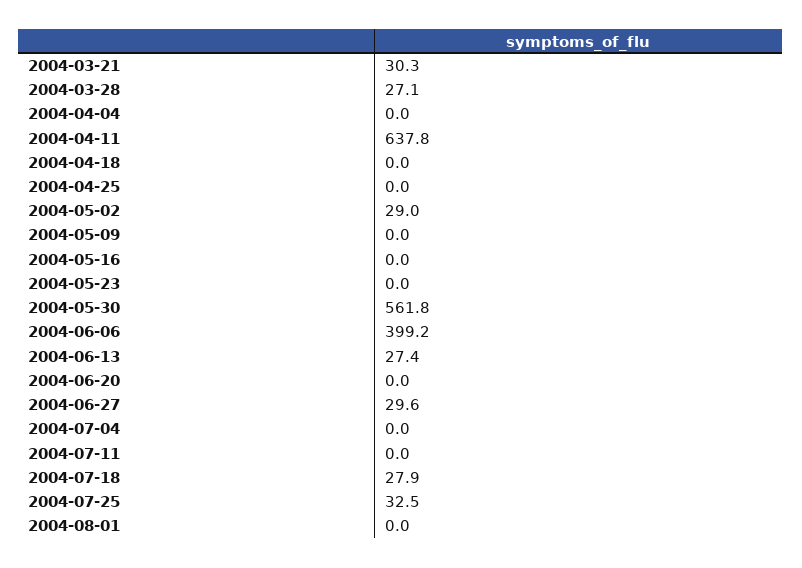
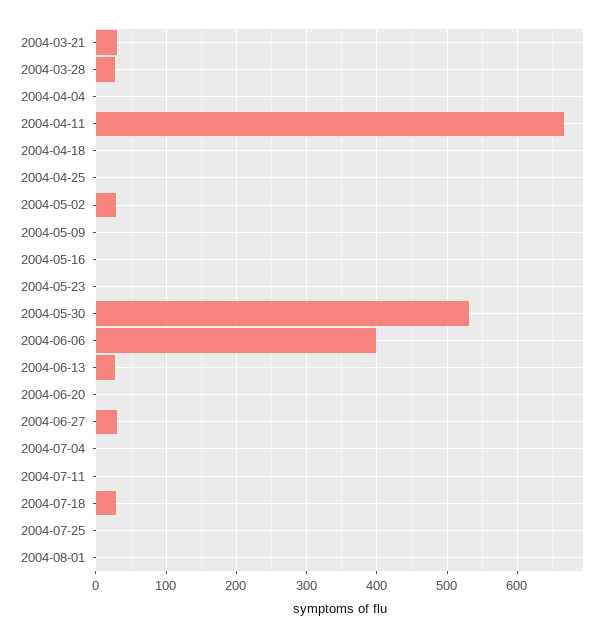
  {
    "2004-03-21": 30.3,
    "2004-03-28": 27.1,
    "2004-04-04": 0,
-   "2004-04-11": 637.8,
+   "2004-04-11": 670,
    "2004-04-18": 0,
    "2004-04-25": 0,
    "2004-05-02": 29,
    "2004-05-09": 0,
    "2004-05-16": 0,
    "2004-05-23": 0,
-   "2004-05-30": 561.8,
+   "2004-05-30": 530,
    "2004-06-06": 399.2,
    "2004-06-13": 27.4,
    "2004-06-20": 0,
    "2004-06-27": 29.6,
    "2004-07-04": 0,
    "2004-07-11": 0,
    "2004-07-18": 27.9,
-   "2004-07-25": 32.5,
+   "2004-07-25": 0,
    "2004-08-01": 0
  }

